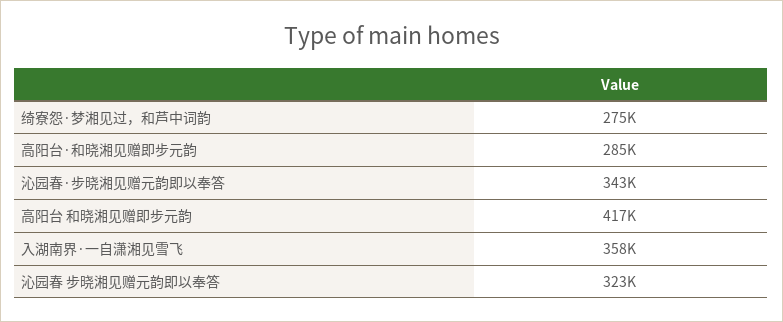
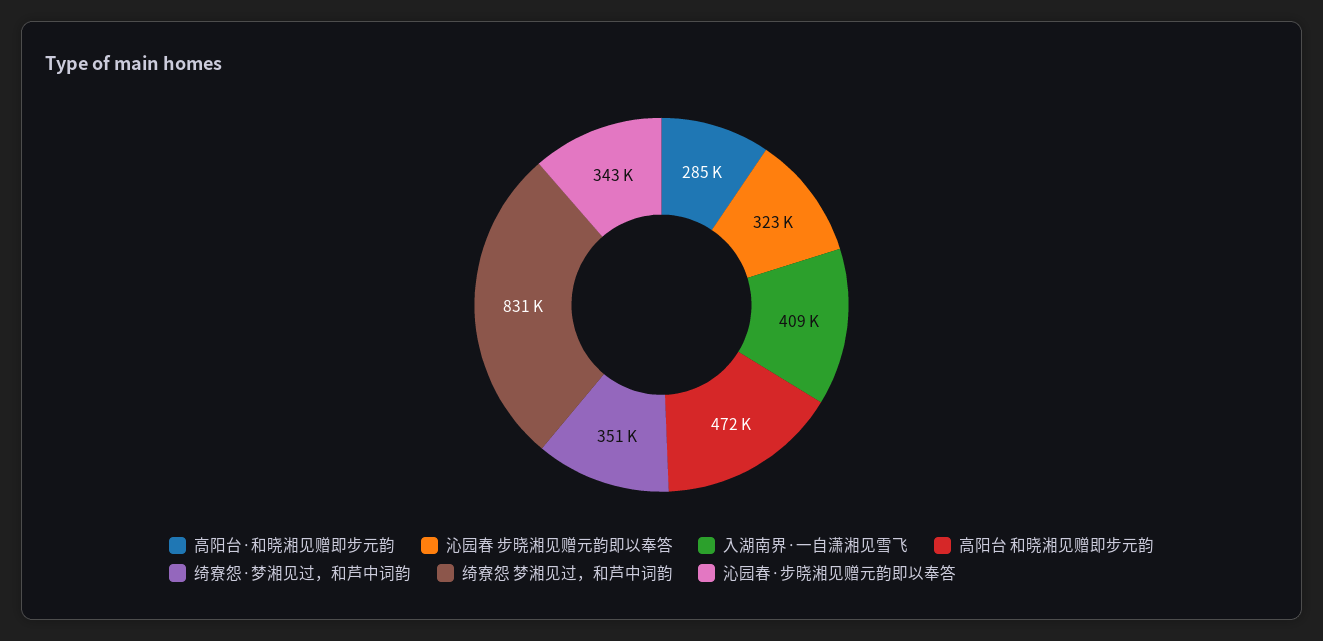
  {
-   "绮寮怨·梦湘见过，和芦中词韵": 275000,
+   "绮寮怨·梦湘见过，和芦中词韵": 351000,
    "高阳台·和晓湘见赠即步元韵": 285000,
    "沁园春·步晓湘见赠元韵即以奉答": 343000,
-   "高阳台 和晓湘见赠即步元韵": 417000,
+   "高阳台 和晓湘见赠即步元韵": 472000,
-   "入湖南界·一自潇湘见雪飞": 358000,
+   "入湖南界·一自潇湘见雪飞": 409000,
-   "沁园春 步晓湘见赠元韵即以奉答": 323000
+   "沁园春 步晓湘见赠元韵即以奉答": 323000,
+   "绮寮怨 梦湘见过，和芦中词韵": 831000
  }

